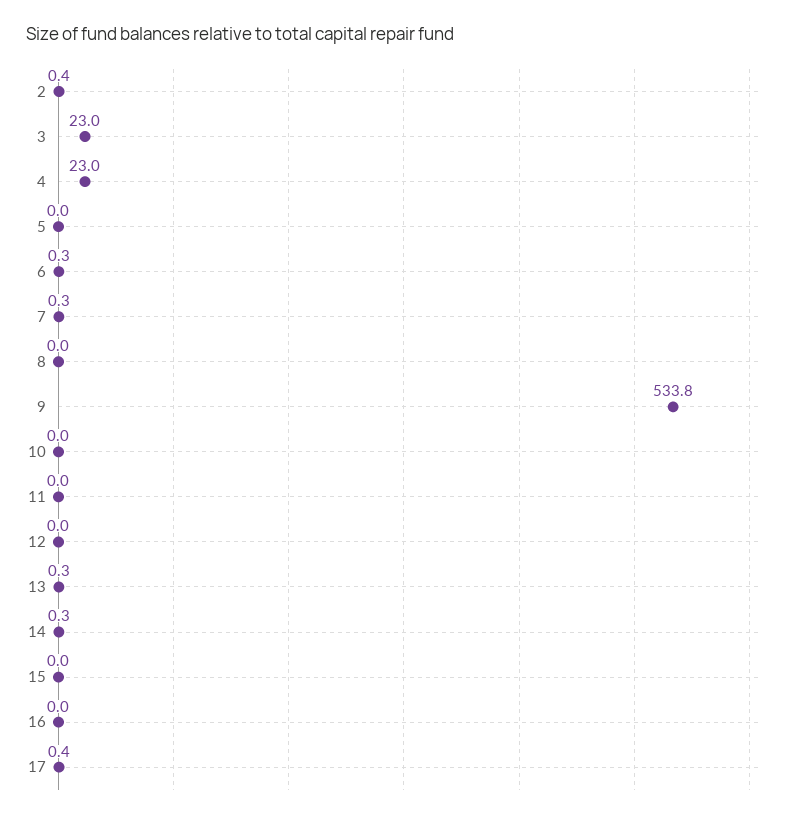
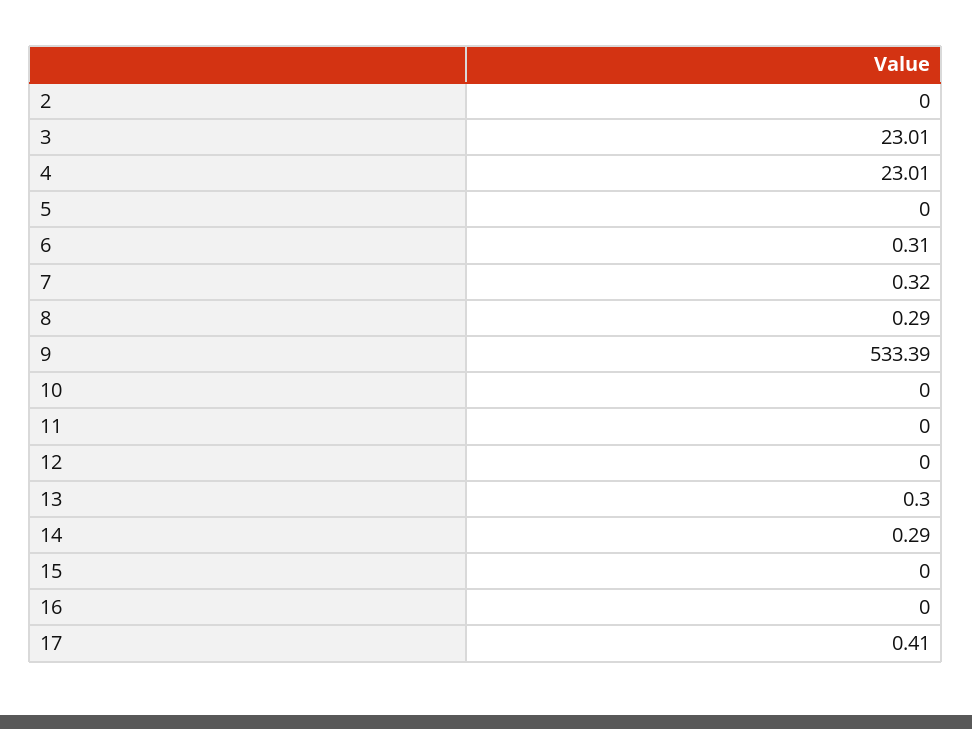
  {
-   "2": 0.4,
+   "2": 0,
    "3": 23.01,
    "4": 23.01,
    "5": 0,
    "6": 0.31,
    "7": 0.32,
-   "8": 0,
+   "8": 0.29,
-   "9": 533.8,
+   "9": 533.39,
    "10": 0,
    "11": 0,
    "12": 0,
    "13": 0.3,
    "14": 0.29,
    "15": 0,
    "16": 0,
    "17": 0.41
  }

